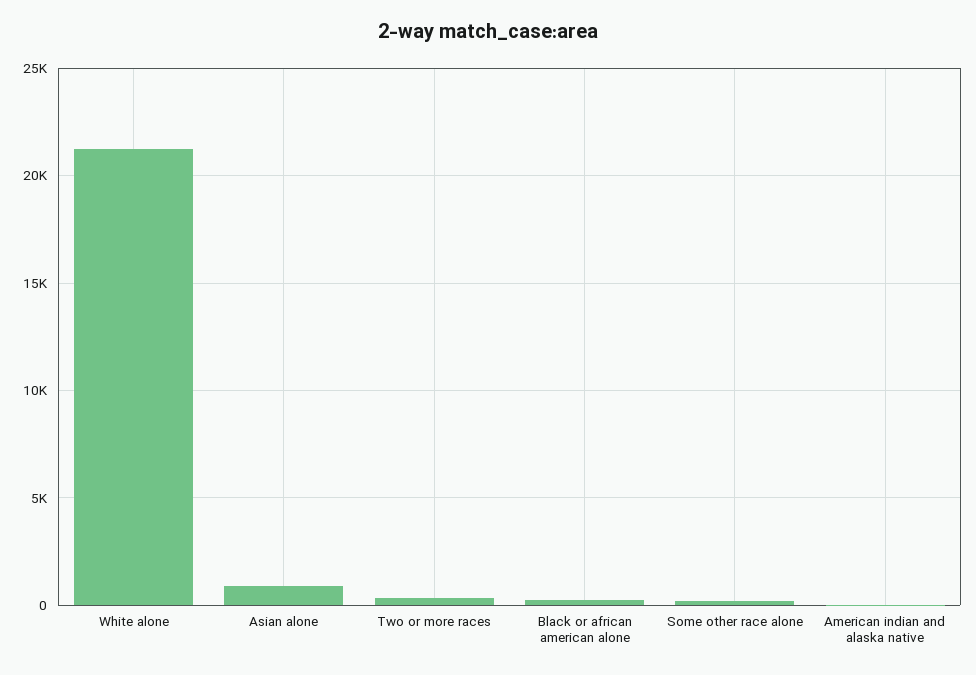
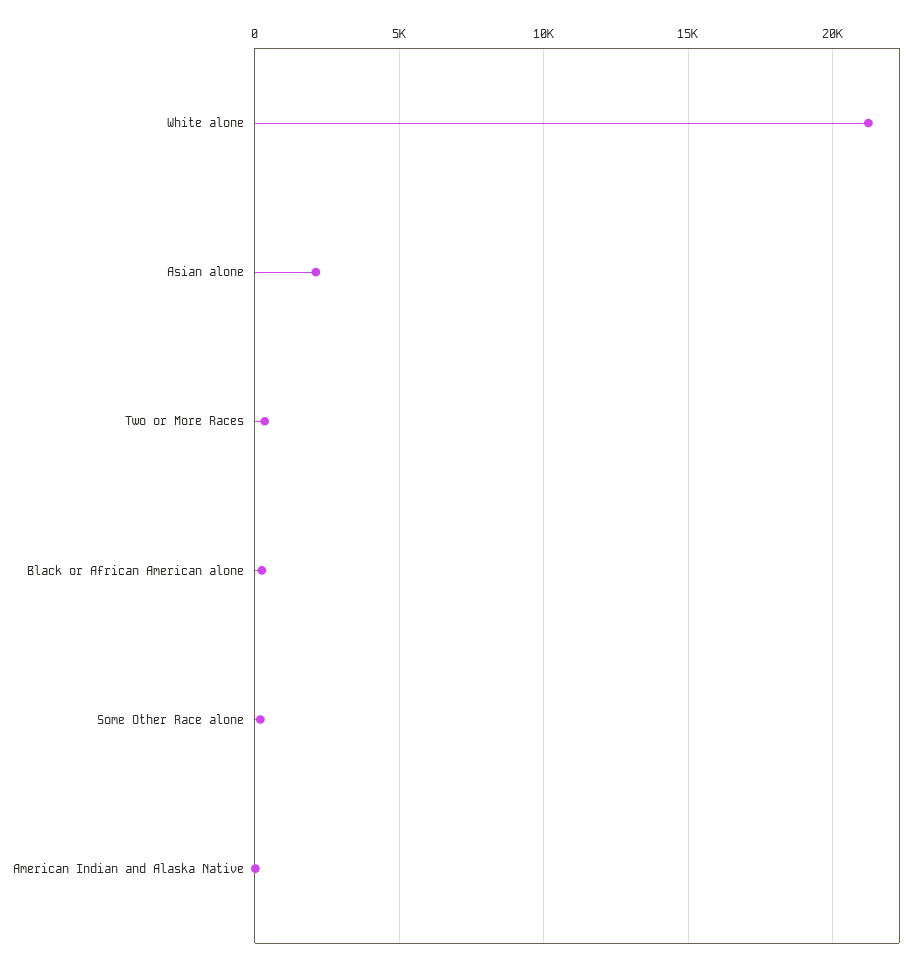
  {
    "White alone": 21000,
-   "Asian alone": 1000,
+   "Asian alone": 2000,
    "Two or more races": 500,
    "Black or african american alone": 500,
    "Some other race alone": 0,
    "American indian and alaska native": 0
  }

